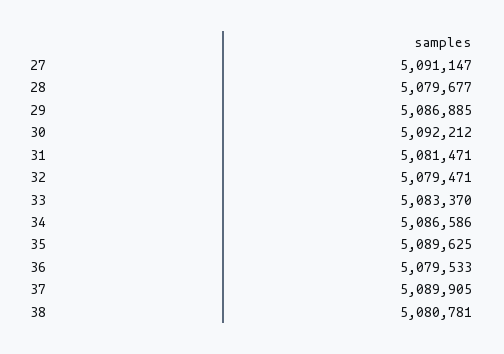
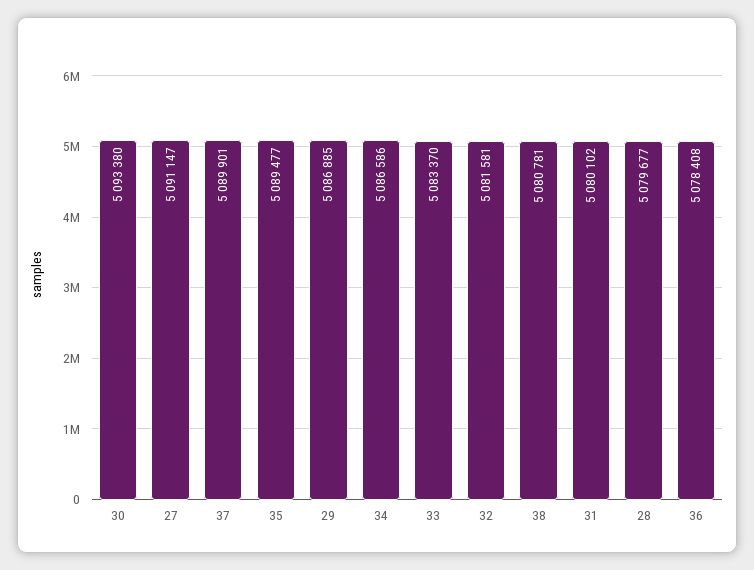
  {
    "27": 5091147,
    "28": 5079677,
    "29": 5086885,
-   "30": 5092212,
+   "30": 5093380,
-   "31": 5081471,
+   "31": 5080102,
-   "32": 5079471,
+   "32": 5081581,
    "33": 5083370,
    "34": 5086586,
-   "35": 5089625,
+   "35": 5089477,
-   "36": 5079533,
+   "36": 5078408,
-   "37": 5089905,
+   "37": 5089901,
    "38": 5080781
  }

